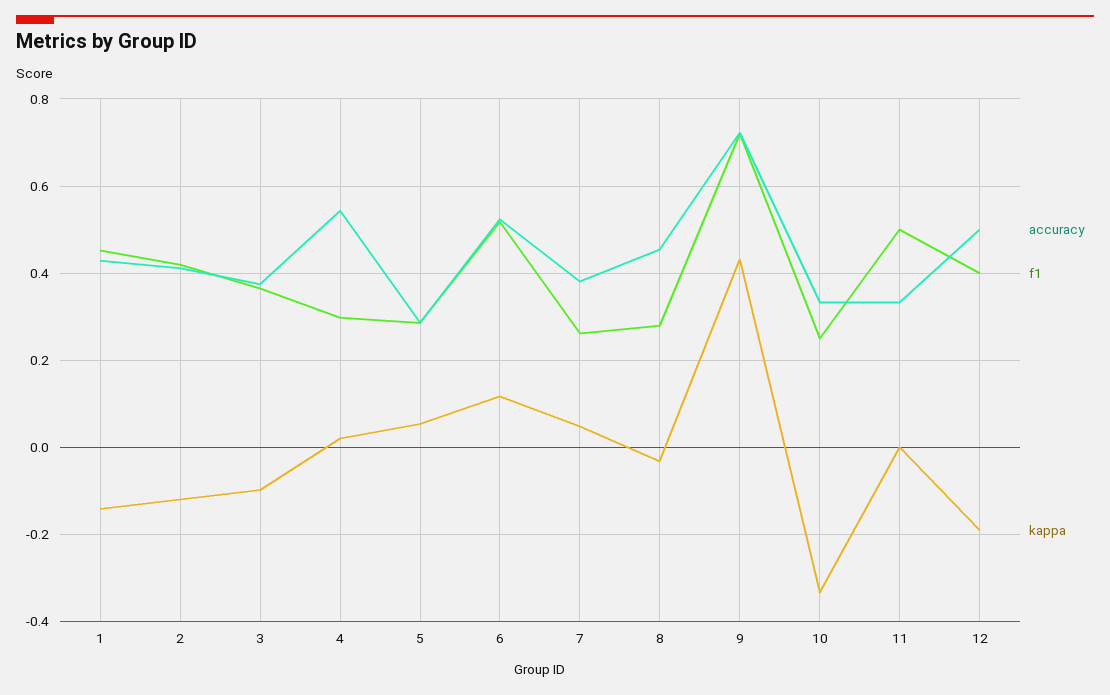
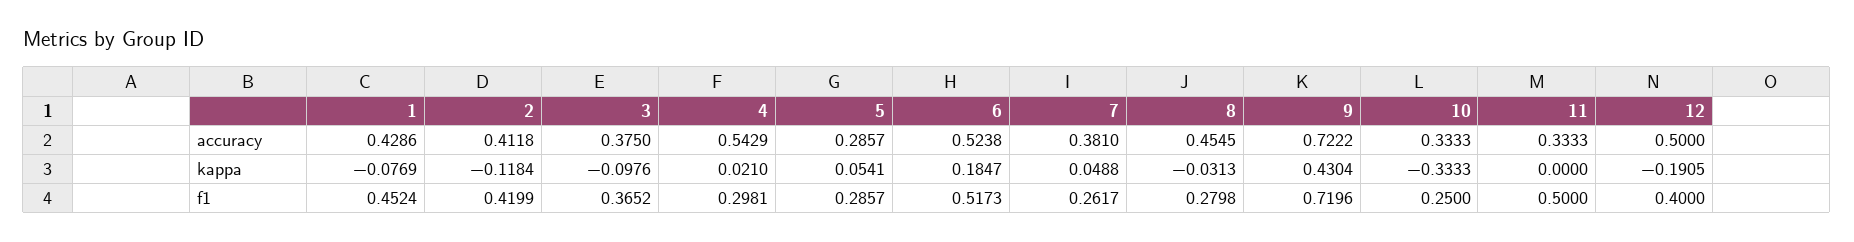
  {
    "accuracy": {
      "1": 0.4286,
      "2": 0.4118,
      "3": 0.375,
      "4": 0.5429,
      "5": 0.2857,
      "6": 0.5238,
      "7": 0.381,
      "8": 0.4545,
      "9": 0.7222,
      "10": 0.3333,
      "11": 0.3333,
      "12": 0.5
    },
    "f1": {
      "1": 0.4524,
      "2": 0.4199,
      "3": 0.3652,
      "4": 0.2981,
      "5": 0.2857,
      "6": 0.5173,
      "7": 0.2617,
      "8": 0.2798,
      "9": 0.7196,
      "10": 0.25,
      "11": 0.5,
      "12": 0.4
    },
    "kappa": {
-     "1": -0.14,
+     "1": -0.0769,
      "2": -0.1184,
      "3": -0.0976,
      "4": 0.021,
      "5": 0.0541,
-     "6": 0.12,
+     "6": 0.1847,
      "7": 0.0488,
      "8": -0.0313,
      "9": 0.4304,
      "10": -0.3333,
      "11": 0,
      "12": -0.1905
    }
  }

